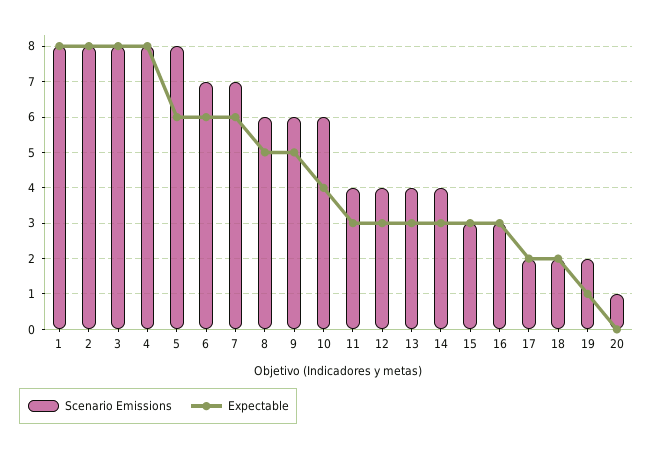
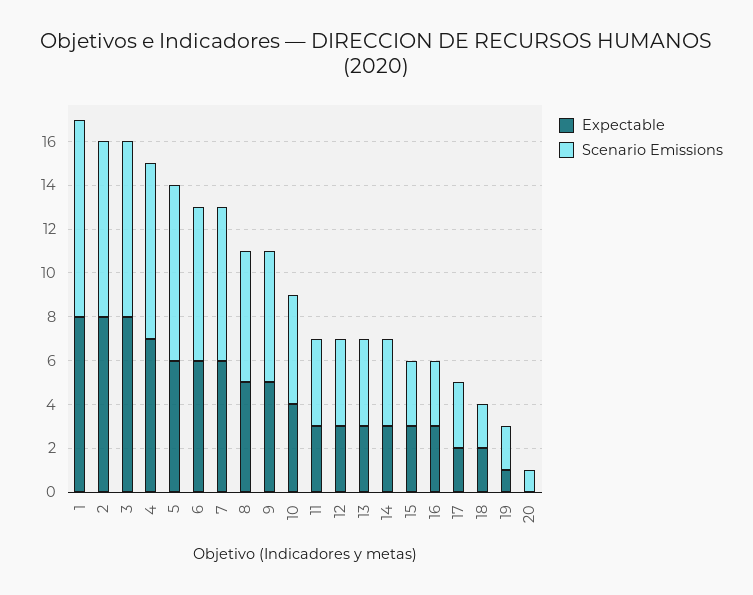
  {
    "Scenario Emissions": {
-     "1": 8,
+     "1": 9,
      "2": 8,
      "3": 8,
      "4": 8,
      "5": 8,
      "6": 7,
      "7": 7,
      "8": 6,
      "9": 6,
-     "10": 6,
+     "10": 5,
      "11": 4,
      "12": 4,
      "13": 4,
      "14": 4,
      "15": 3,
      "16": 3,
-     "17": 2,
+     "17": 3,
      "18": 2,
      "19": 2,
      "20": 1
    },
    "Expectable": {
      "1": 8,
      "2": 8,
      "3": 8,
-     "4": 8,
+     "4": 7,
      "5": 6,
      "6": 6,
      "7": 6,
      "8": 5,
      "9": 5,
      "10": 4,
      "11": 3,
      "12": 3,
      "13": 3,
      "14": 3,
      "15": 3,
      "16": 3,
      "17": 2,
      "18": 2,
      "19": 1,
      "20": 0
    }
  }

